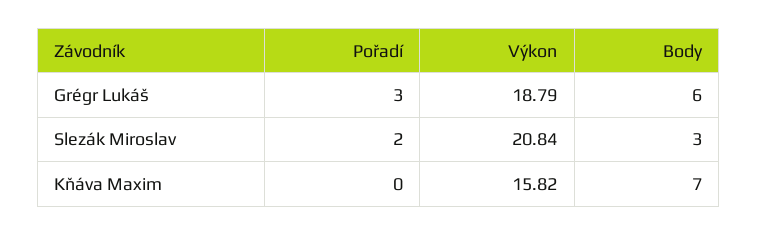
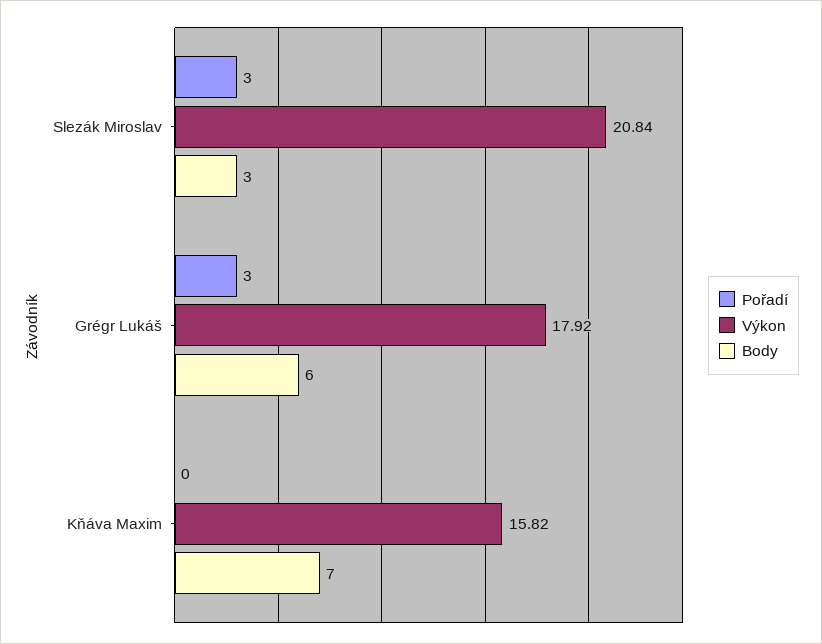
  {
    "Pořadí": {
      "Grégr Lukáš": 3,
-     "Slezák Miroslav": 2,
+     "Slezák Miroslav": 3,
      "Kňáva Maxim": 0
    },
    "Výkon": {
-     "Grégr Lukáš": 18.79,
+     "Grégr Lukáš": 17.92,
      "Slezák Miroslav": 20.84,
      "Kňáva Maxim": 15.82
    },
    "Body": {
      "Grégr Lukáš": 6,
      "Slezák Miroslav": 3,
      "Kňáva Maxim": 7
    }
  }

